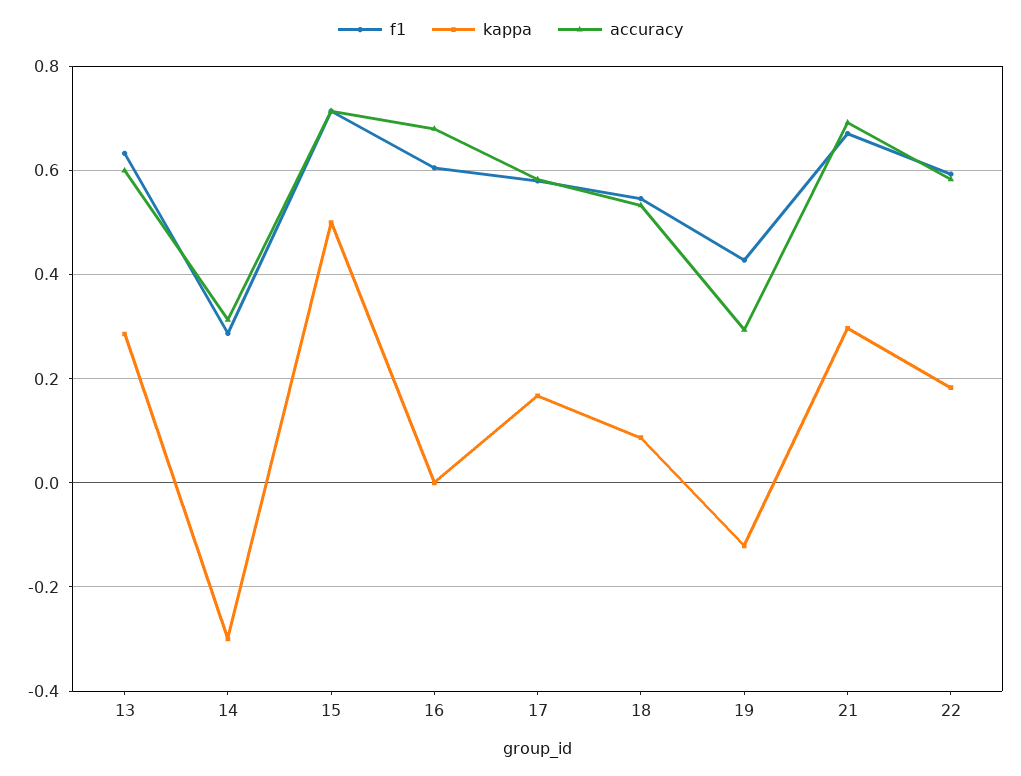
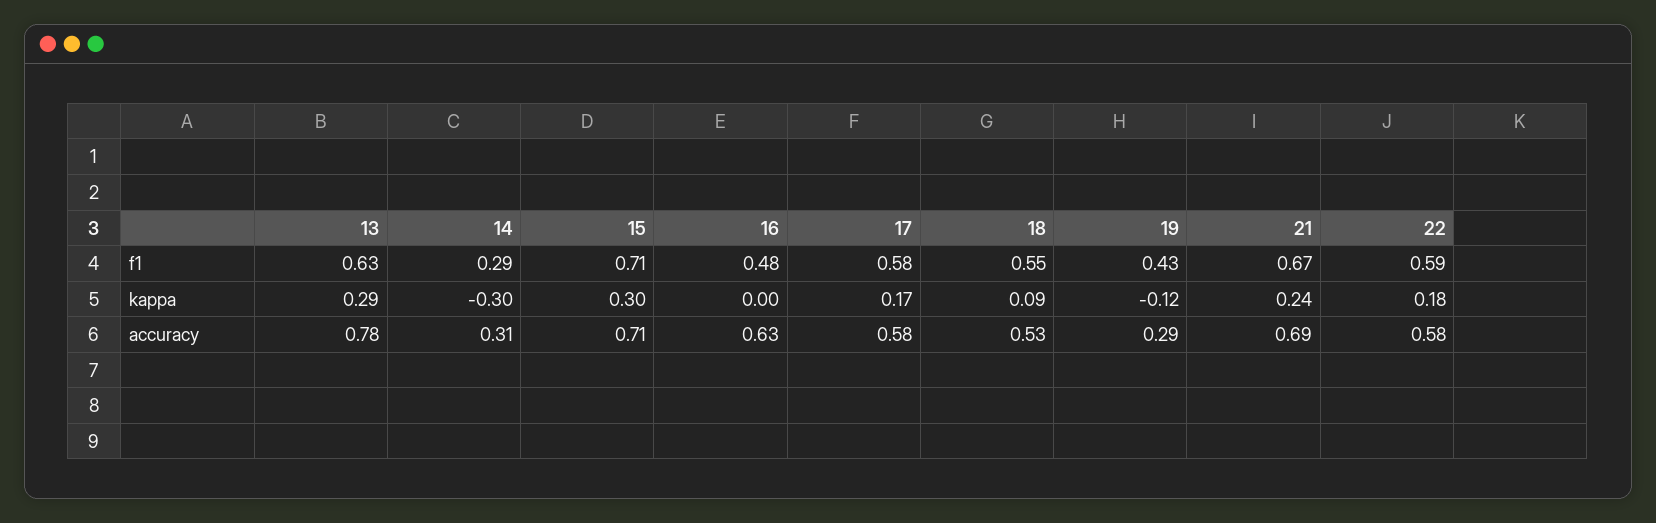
  {
    "f1": {
      "13": 0.63,
      "14": 0.29,
      "15": 0.71,
-     "16": 0.6,
+     "16": 0.48,
      "17": 0.58,
      "18": 0.55,
      "19": 0.43,
      "21": 0.67,
      "22": 0.59
    },
    "kappa": {
      "13": 0.29,
      "14": -0.3,
-     "15": 0.5,
+     "15": 0.3,
      "16": 0,
      "17": 0.17,
      "18": 0.09,
      "19": -0.12,
-     "21": 0.3,
+     "21": 0.24,
      "22": 0.18
    },
    "accuracy": {
-     "13": 0.6,
+     "13": 0.78,
      "14": 0.31,
      "15": 0.71,
-     "16": 0.68,
+     "16": 0.63,
      "17": 0.58,
      "18": 0.53,
      "19": 0.29,
      "21": 0.69,
      "22": 0.58
    }
  }

